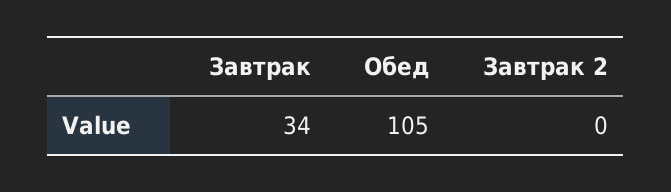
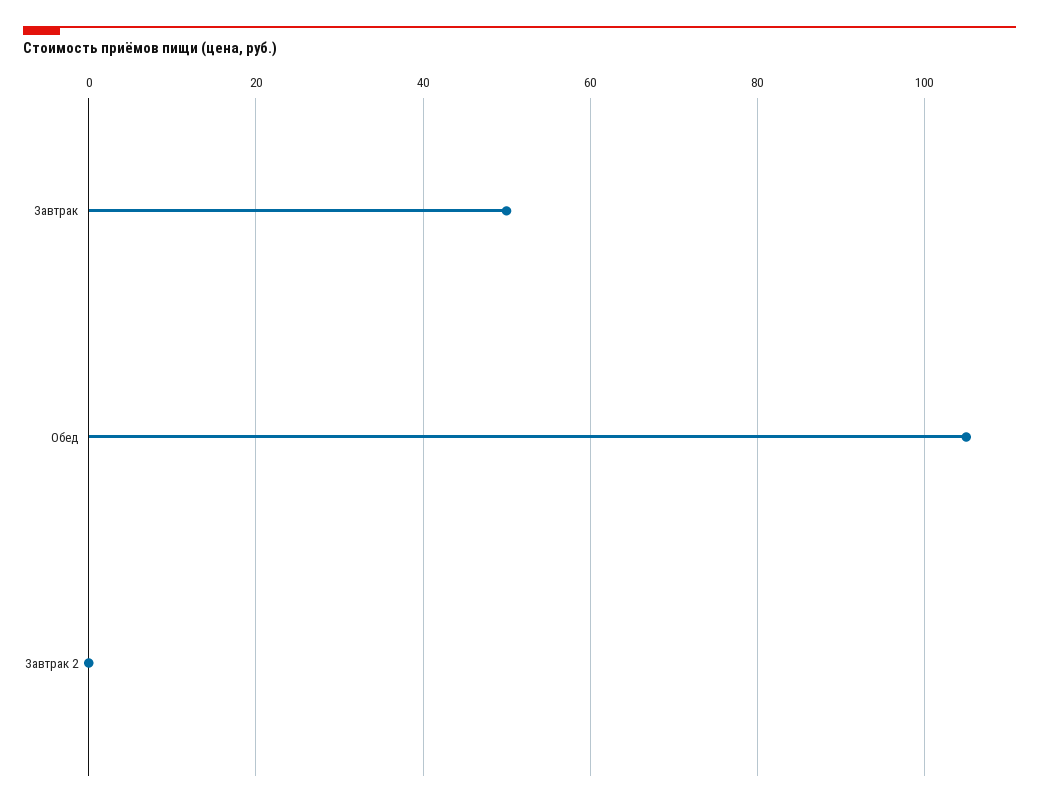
  {
-   "Завтрак": 34,
+   "Завтрак": 50,
    "Обед": 105,
    "Завтрак 2": 0
  }

